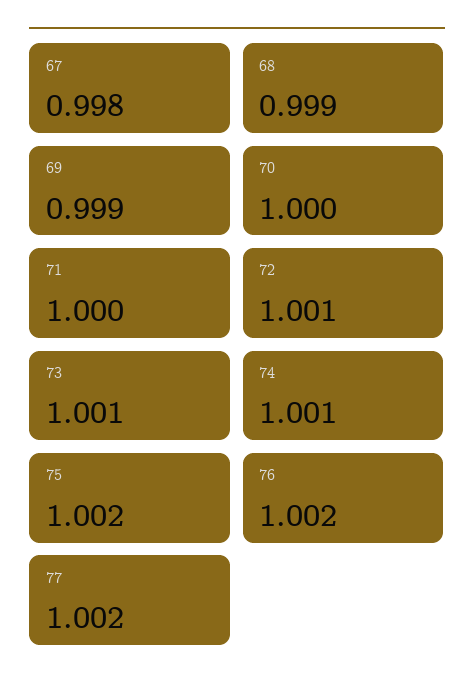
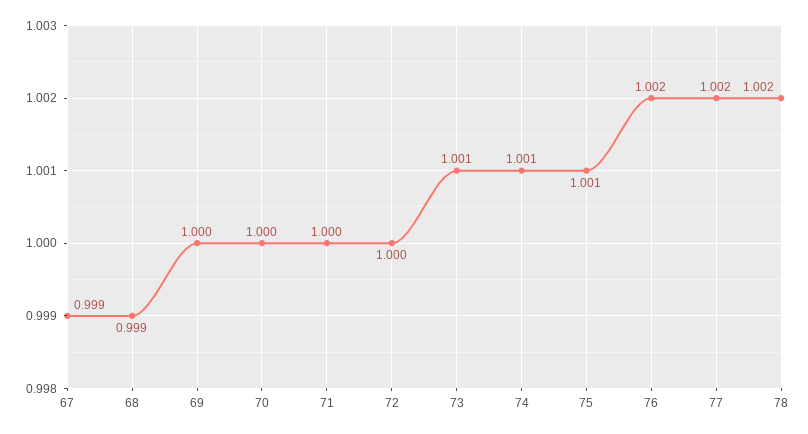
  {
-   "67": 0.998,
+   "67": 0.999,
    "68": 0.999,
-   "69": 0.999,
+   "69": 1,
    "70": 1,
    "71": 1,
-   "72": 1.001,
+   "72": 1,
    "73": 1.001,
    "74": 1.001,
-   "75": 1.002,
+   "75": 1.001,
    "76": 1.002,
-   "77": 1.002
+   "77": 1.002,
+   "78": 1.002
  }

